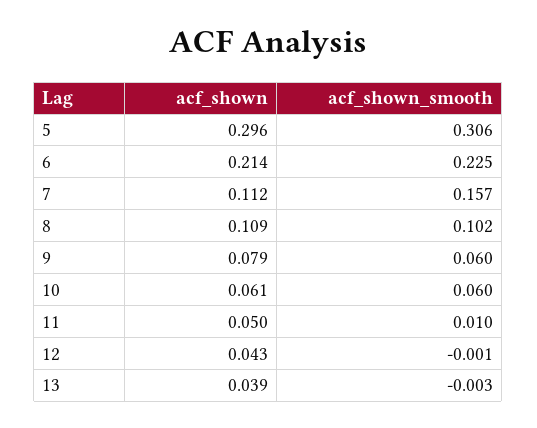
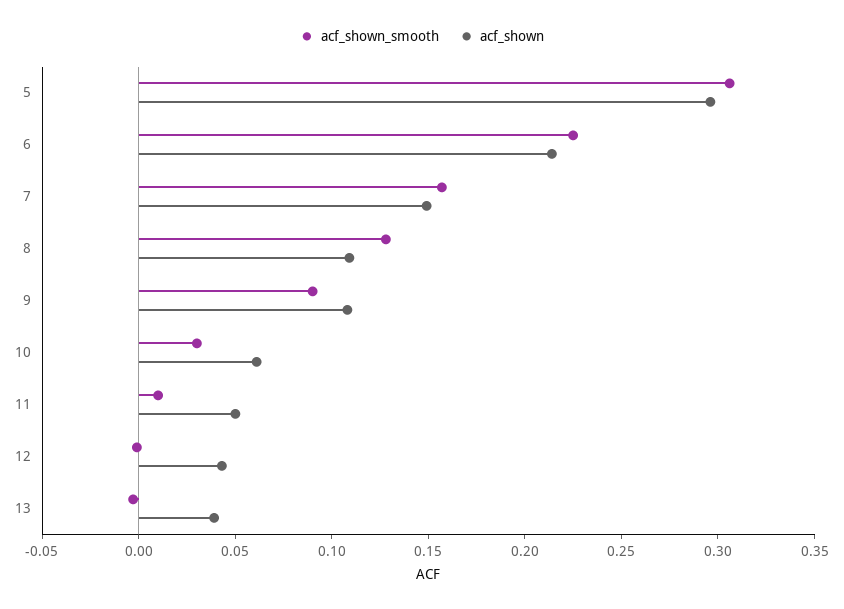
  {
    "acf_shown": {
      "5": 0.296,
      "6": 0.214,
-     "7": 0.112,
+     "7": 0.15,
      "8": 0.109,
-     "9": 0.079,
+     "9": 0.11,
      "10": 0.061,
      "11": 0.05,
      "12": 0.043,
      "13": 0.039
    },
    "acf_shown_smooth": {
      "5": 0.306,
      "6": 0.225,
      "7": 0.157,
-     "8": 0.102,
+     "8": 0.13,
-     "9": 0.06,
+     "9": 0.09,
-     "10": 0.06,
+     "10": 0.03,
      "11": 0.01,
      "12": -0.001,
      "13": -0.003
    }
  }

